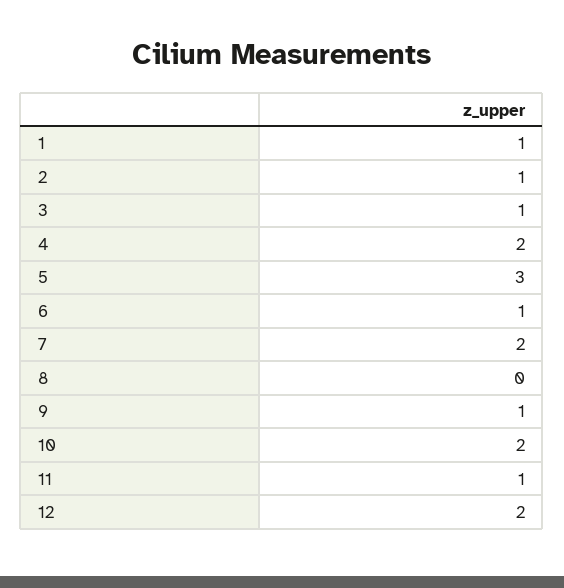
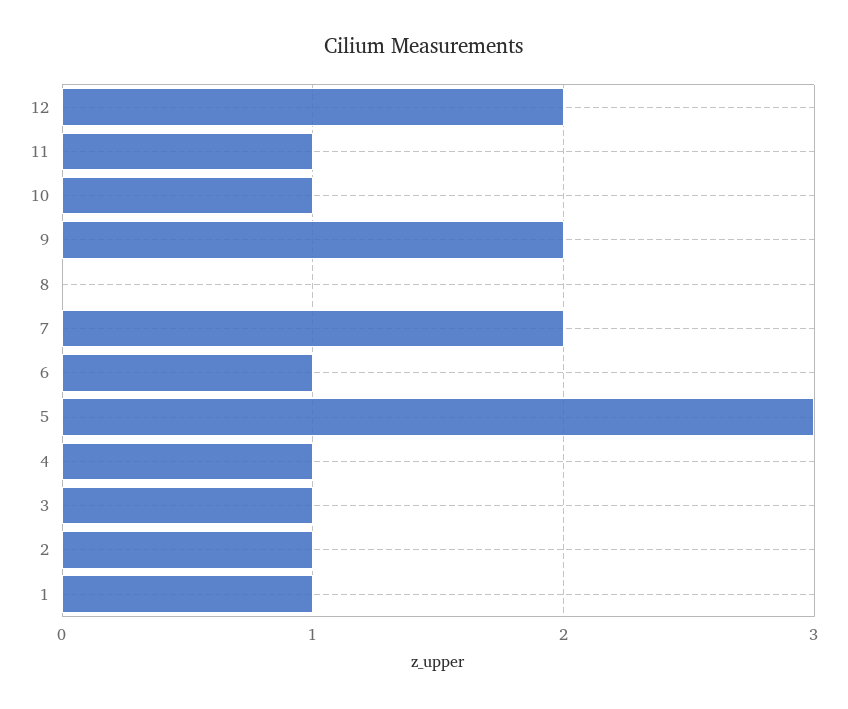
  {
    "1": 1,
    "2": 1,
    "3": 1,
-   "4": 2,
+   "4": 1,
    "5": 3,
    "6": 1,
    "7": 2,
    "8": 0,
-   "9": 1,
+   "9": 2,
-   "10": 2,
+   "10": 1,
    "11": 1,
    "12": 2
  }

